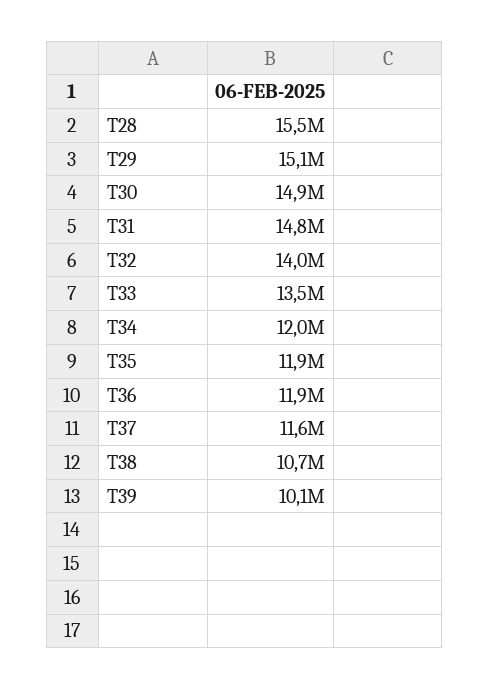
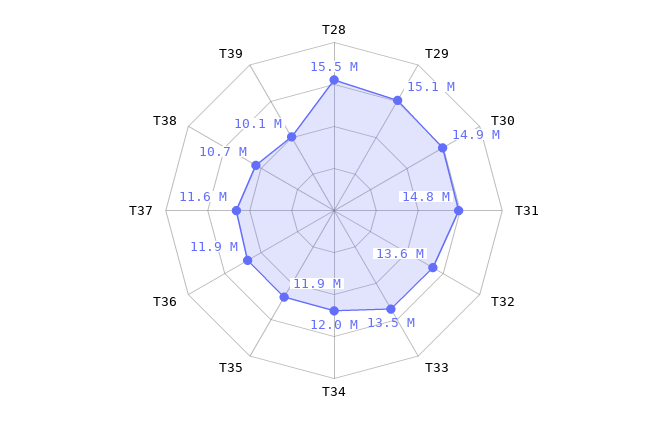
  {
    "T28": 15500000,
    "T29": 15100000,
    "T30": 14900000,
    "T31": 14800000,
-   "T32": 14000000,
+   "T32": 13600000,
    "T33": 13500000,
    "T34": 12000000,
    "T35": 11900000,
    "T36": 11900000,
    "T37": 11600000,
    "T38": 10700000,
    "T39": 10100000
  }

